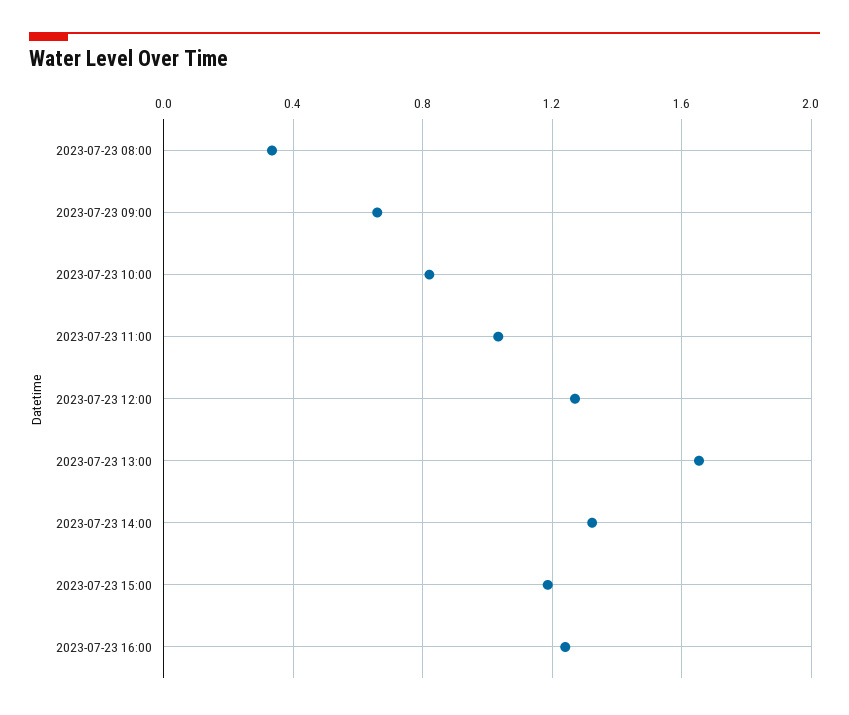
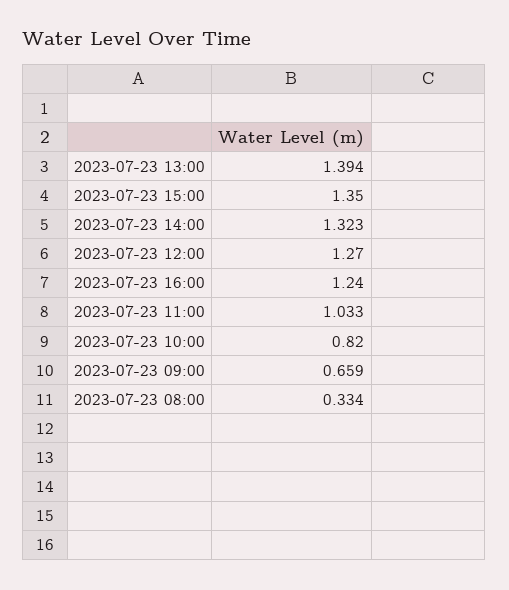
  {
    "2023-07-23 08:00": 0.334,
    "2023-07-23 09:00": 0.659,
    "2023-07-23 10:00": 0.82,
    "2023-07-23 11:00": 1.033,
    "2023-07-23 12:00": 1.27,
-   "2023-07-23 13:00": 1.65,
+   "2023-07-23 13:00": 1.394,
    "2023-07-23 14:00": 1.323,
-   "2023-07-23 15:00": 1.2,
+   "2023-07-23 15:00": 1.35,
    "2023-07-23 16:00": 1.24
  }

